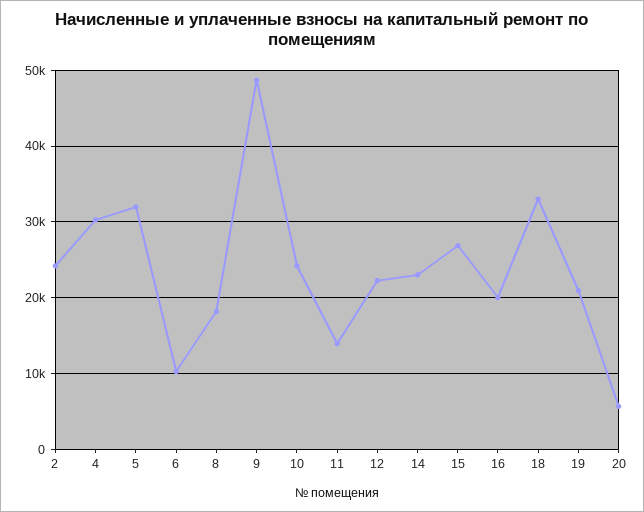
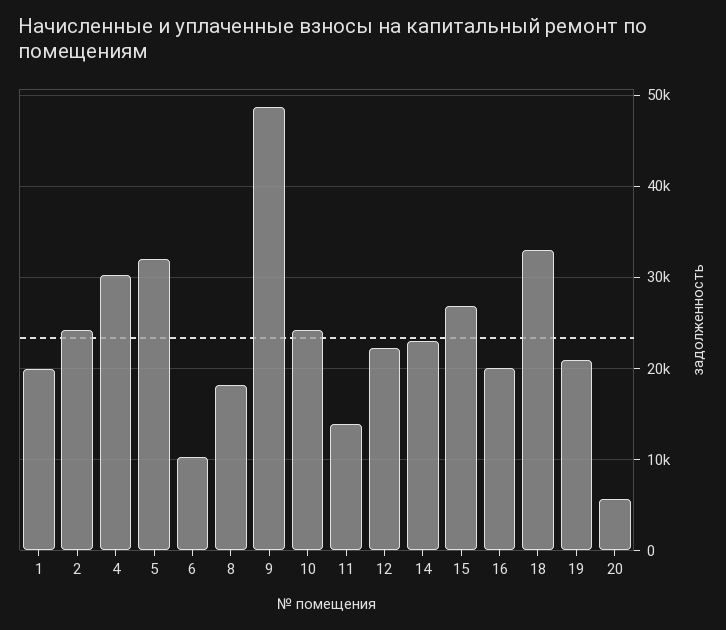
  {
    "2": 24000,
    "4": 30000,
    "5": 32000,
    "6": 10000,
    "8": 18000,
    "9": 49000,
    "10": 24000,
    "11": 14000,
    "12": 22000,
    "14": 23000,
    "15": 27000,
    "16": 20000,
    "18": 33000,
    "19": 21000,
-   "20": 6000
+   "20": 6000,
+   "1": 20000
  }

